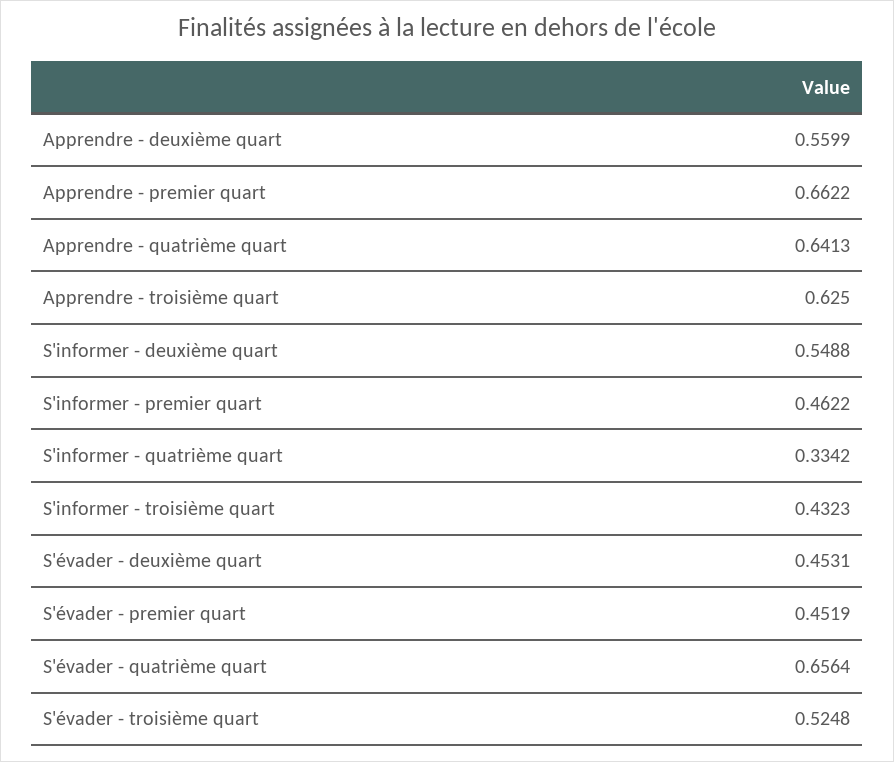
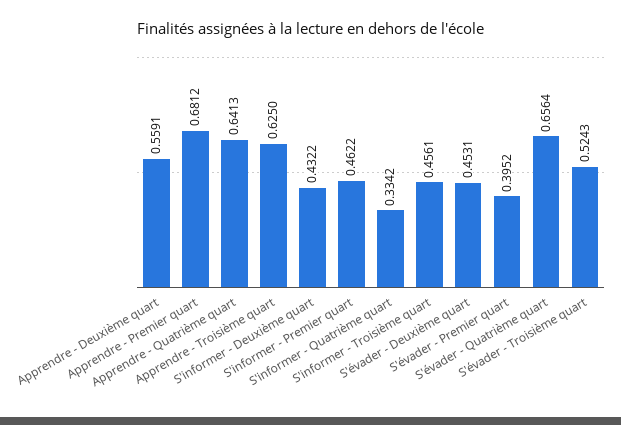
  {
-   "Apprendre - deuxième quart": 0.5599,
+   "Apprendre - deuxième quart": 0.5591,
-   "Apprendre - premier quart": 0.6622,
+   "Apprendre - premier quart": 0.6812,
    "Apprendre - quatrième quart": 0.6413,
    "Apprendre - troisième quart": 0.625,
-   "S'informer - deuxième quart": 0.5488,
+   "S'informer - deuxième quart": 0.4322,
    "S'informer - premier quart": 0.4622,
    "S'informer - quatrième quart": 0.3342,
-   "S'informer - troisième quart": 0.4323,
+   "S'informer - troisième quart": 0.4561,
    "S'évader - deuxième quart": 0.4531,
-   "S'évader - premier quart": 0.4519,
+   "S'évader - premier quart": 0.3952,
    "S'évader - quatrième quart": 0.6564,
-   "S'évader - troisième quart": 0.5248
+   "S'évader - troisième quart": 0.5243
  }

